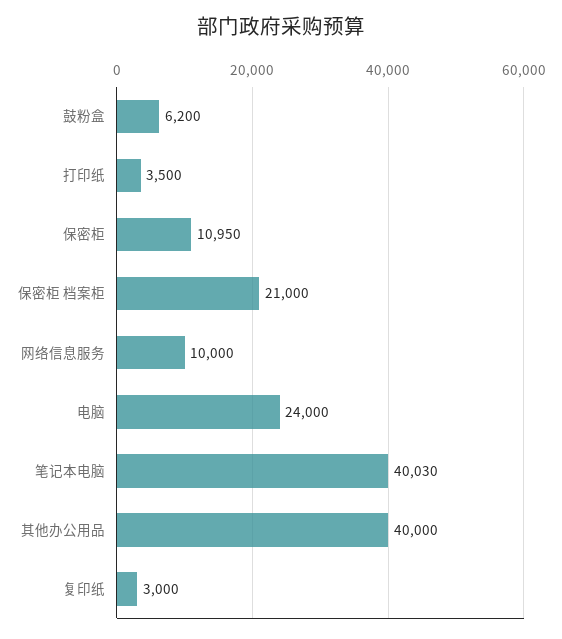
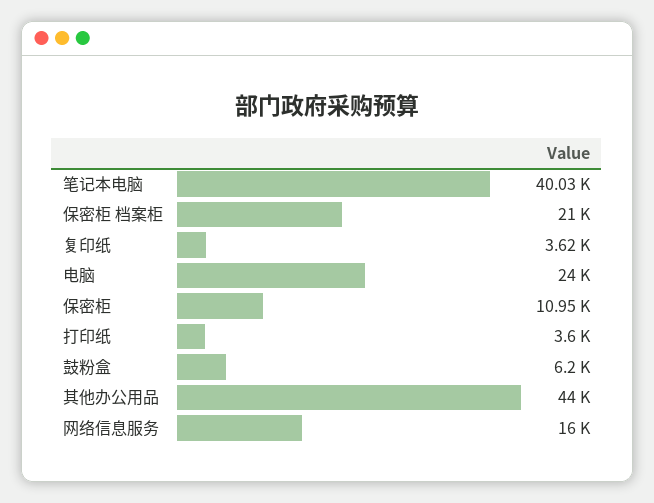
  {
    "鼓粉盒": 6200,
-   "打印纸": 3500,
+   "打印纸": 3600,
    "保密柜": 10950,
    "保密柜 档案柜": 21000,
-   "网络信息服务": 10000,
+   "网络信息服务": 16000,
    "电脑": 24000,
    "笔记本电脑": 40030,
-   "其他办公用品": 40000,
+   "其他办公用品": 44000,
-   "复印纸": 3000
+   "复印纸": 3620
  }

